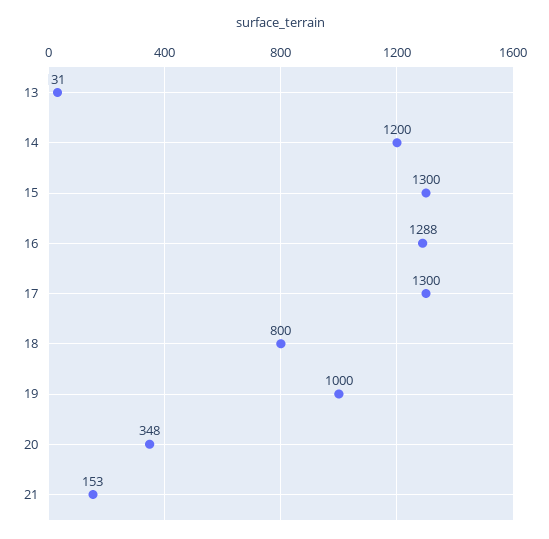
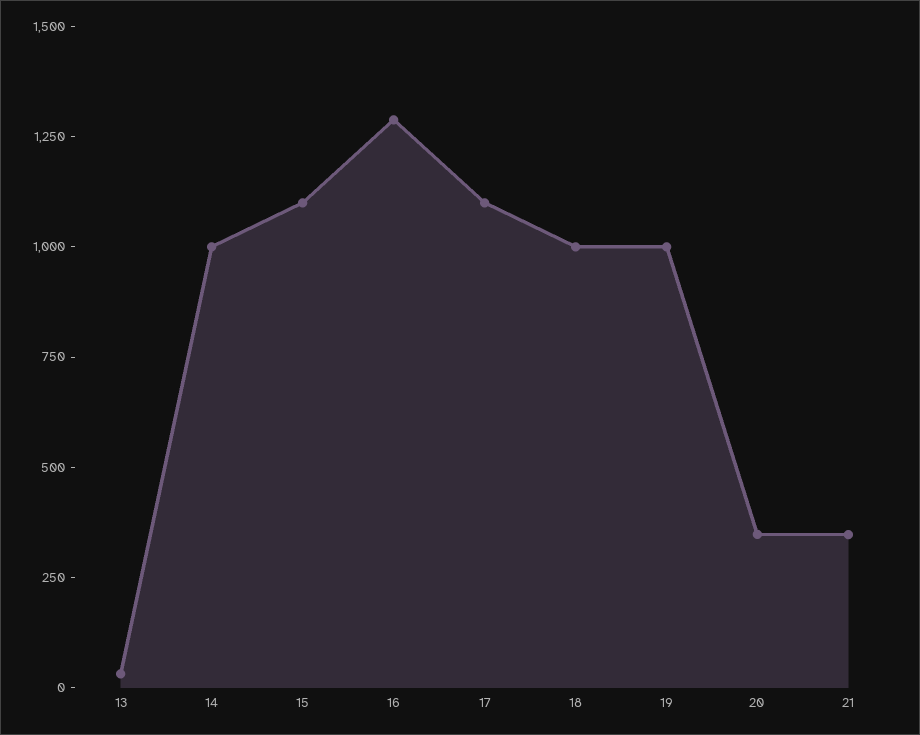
  {
    "13": 31,
-   "14": 1200,
+   "14": 1000,
-   "15": 1300,
+   "15": 1100,
    "16": 1288,
-   "17": 1300,
+   "17": 1100,
-   "18": 800,
+   "18": 1000,
    "19": 1000,
    "20": 348,
-   "21": 153
+   "21": 350
  }

